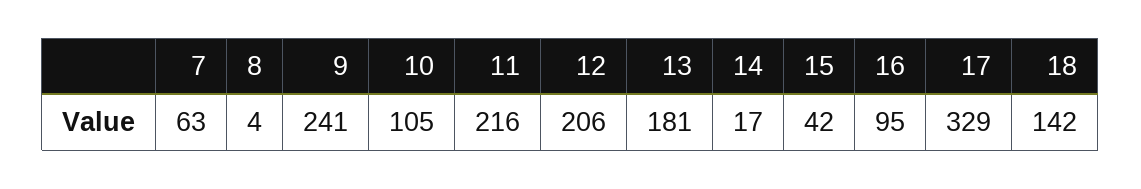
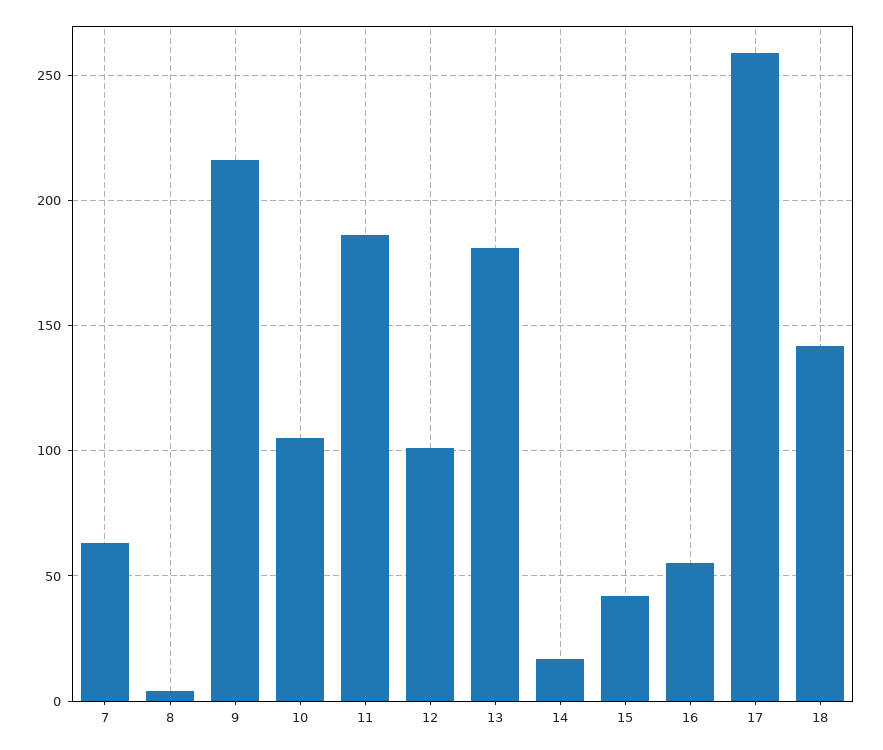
  {
    "7": 63,
    "8": 4,
-   "9": 241,
+   "9": 215,
    "10": 105,
-   "11": 216,
+   "11": 185,
-   "12": 206,
+   "12": 100,
    "13": 181,
    "14": 17,
    "15": 42,
-   "16": 95,
+   "16": 55,
-   "17": 329,
+   "17": 260,
    "18": 142
  }

